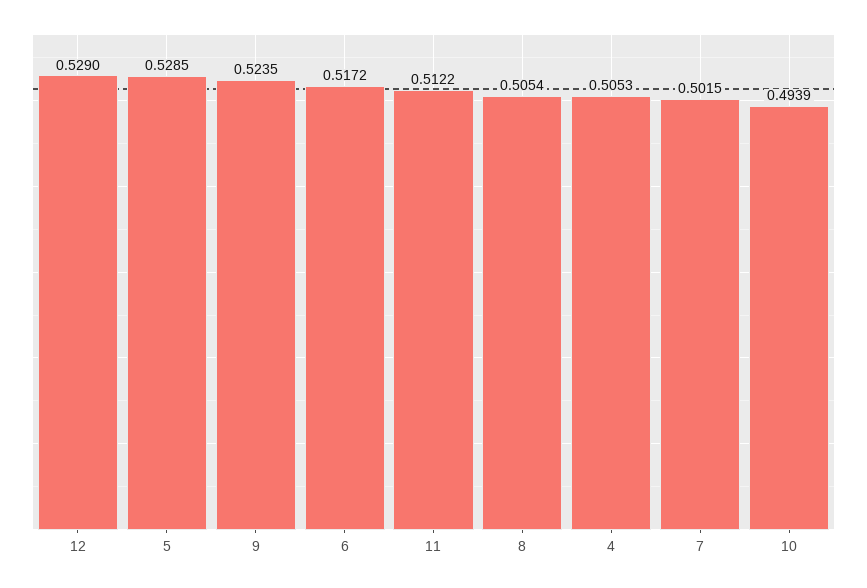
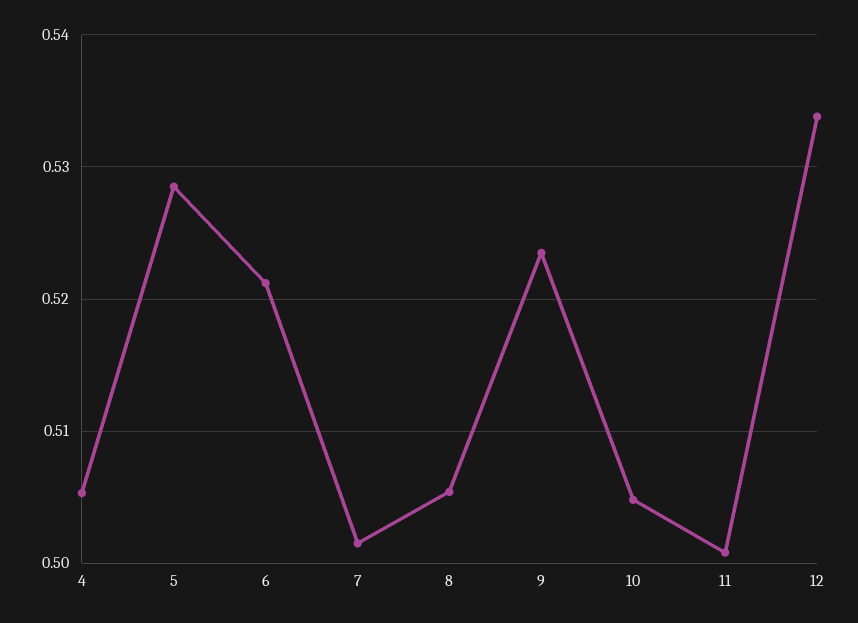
  {
-   "12": 0.529,
+   "12": 0.534,
    "5": 0.5285,
    "9": 0.5235,
-   "6": 0.5172,
+   "6": 0.521,
-   "11": 0.5122,
+   "11": 0.501,
    "8": 0.5054,
    "4": 0.5053,
    "7": 0.5015,
-   "10": 0.4939
+   "10": 0.505
  }

